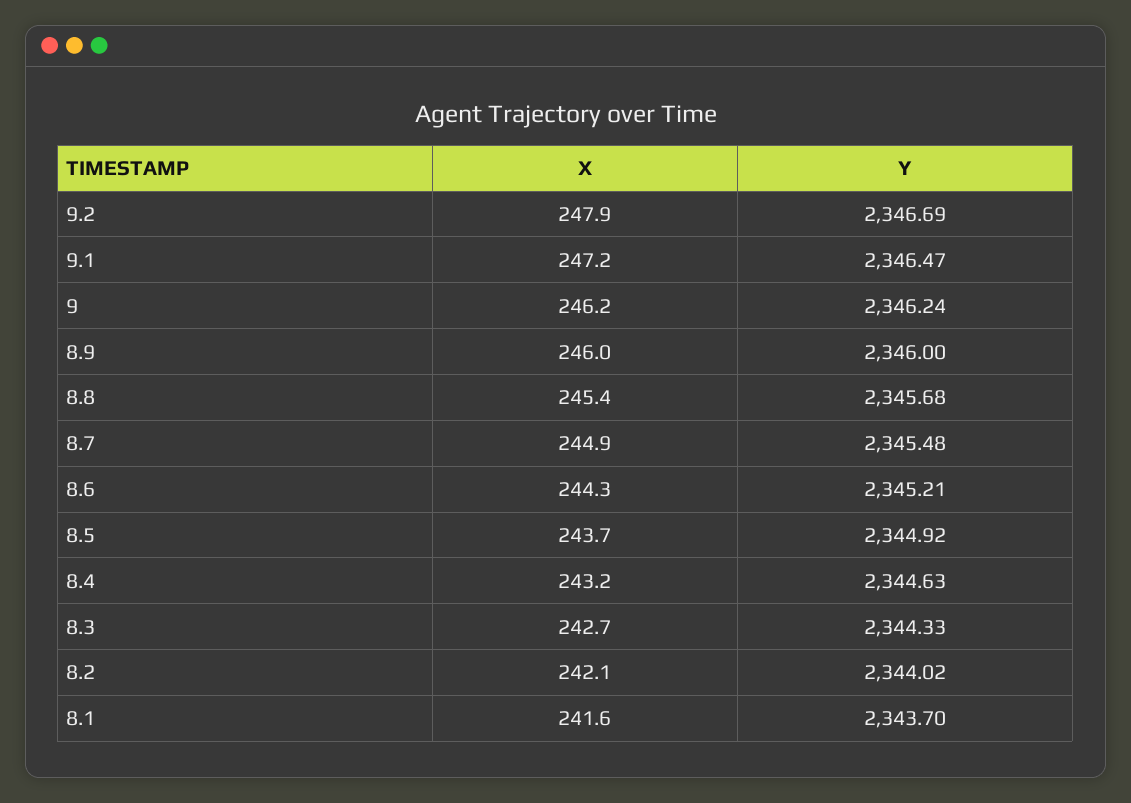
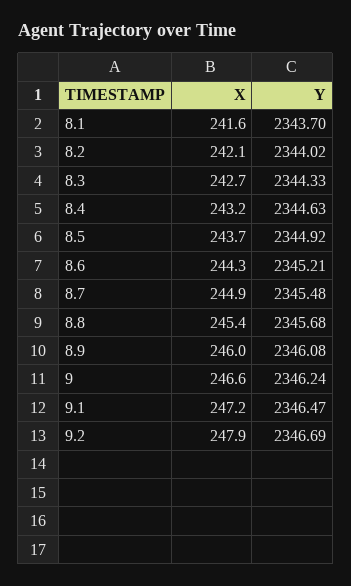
  {
    "X": {
      "9.2": 247.9,
      "9.1": 247.2,
-     "9": 246.2,
+     "9": 246.6,
      "8.9": 246,
      "8.8": 245.4,
      "8.7": 244.9,
      "8.6": 244.3,
      "8.5": 243.7,
      "8.4": 243.2,
      "8.3": 242.7,
      "8.2": 242.1,
      "8.1": 241.6
    },
    "Y": {
      "9.2": 2346.69,
      "9.1": 2346.47,
      "9": 2346.24,
-     "8.9": 2346,
+     "8.9": 2346.08,
      "8.8": 2345.68,
      "8.7": 2345.48,
      "8.6": 2345.21,
      "8.5": 2344.92,
      "8.4": 2344.63,
      "8.3": 2344.33,
      "8.2": 2344.02,
      "8.1": 2343.7
    }
  }

